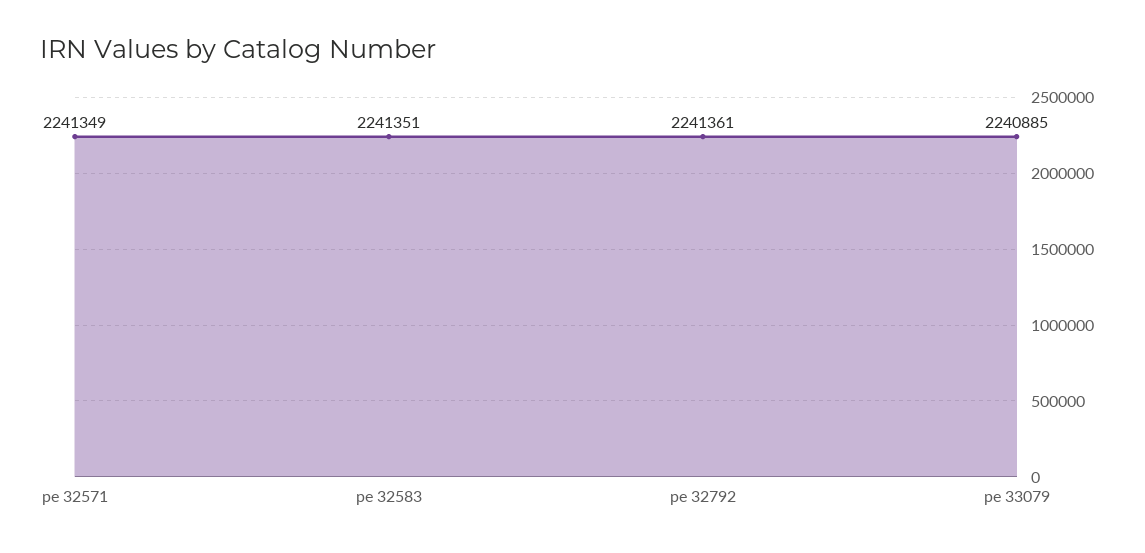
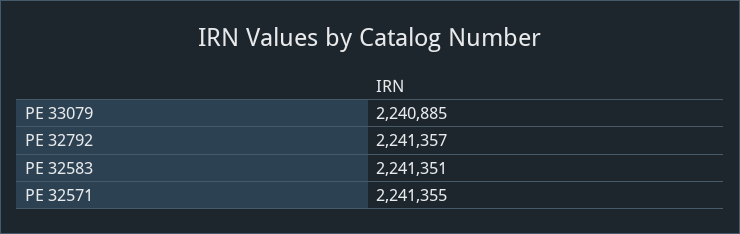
  {
-   "pe 32571": 2241349,
+   "pe 32571": 2241355,
    "pe 32583": 2241351,
-   "pe 32792": 2241361,
+   "pe 32792": 2241357,
    "pe 33079": 2240885
  }

